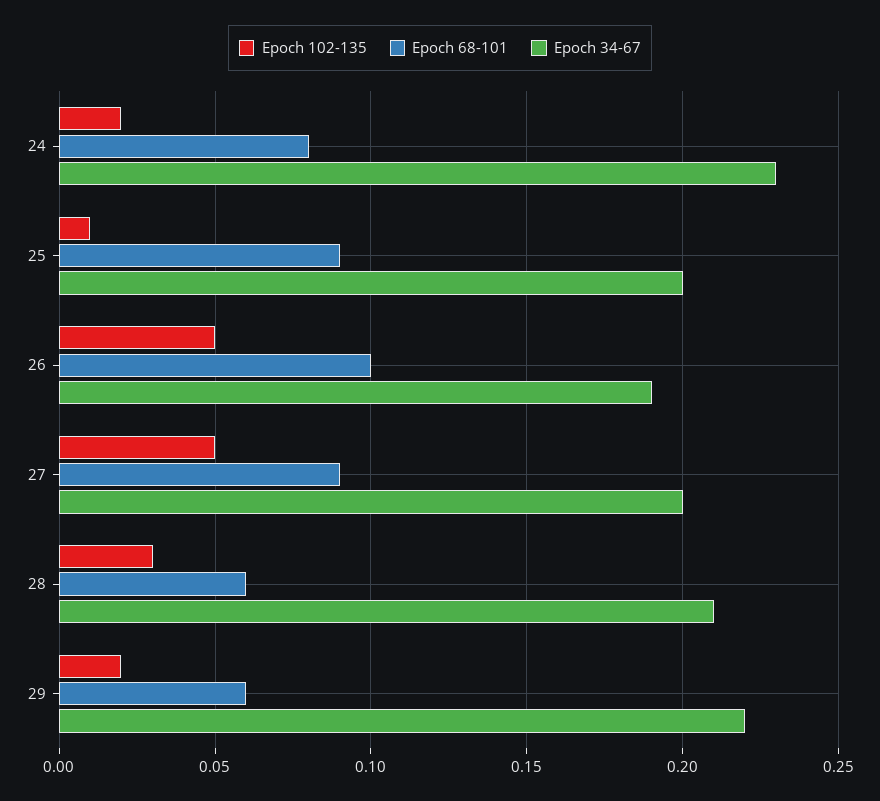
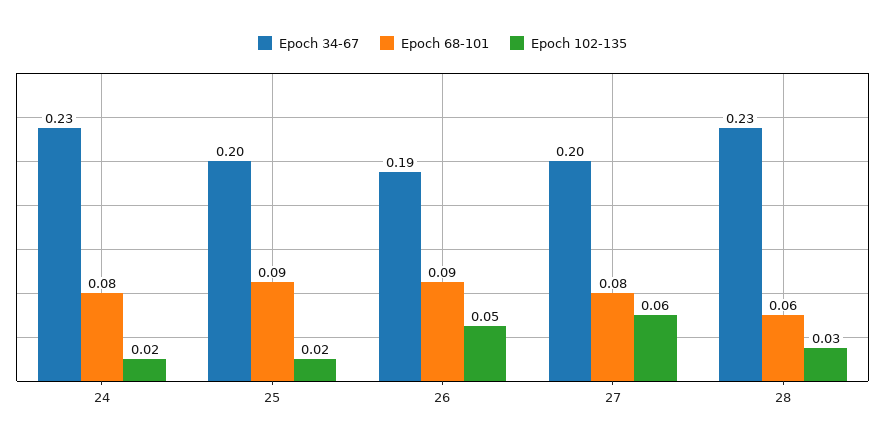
  {
    "Epoch 102-135": {
      "24": 0.02,
-     "25": 0.01,
+     "25": 0.02,
      "26": 0.05,
-     "27": 0.05,
+     "27": 0.06,
-     "28": 0.03,
+     "28": 0.03
-     "29": 0.02
    },
    "Epoch 68-101": {
      "24": 0.08,
      "25": 0.09,
-     "26": 0.1,
+     "26": 0.09,
-     "27": 0.09,
+     "27": 0.08,
-     "28": 0.06,
+     "28": 0.06
-     "29": 0.06
    },
    "Epoch 34-67": {
      "24": 0.23,
      "25": 0.2,
      "26": 0.19,
      "27": 0.2,
-     "28": 0.21,
+     "28": 0.23
-     "29": 0.22
    }
  }

